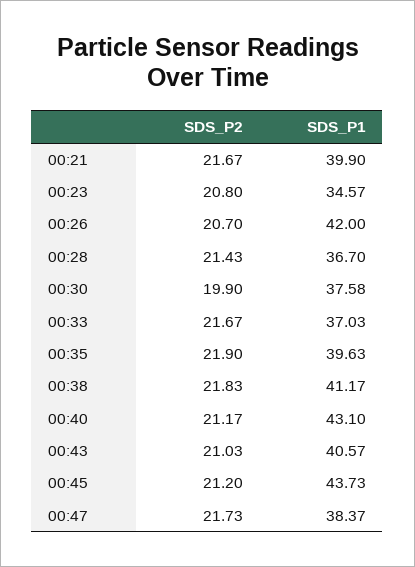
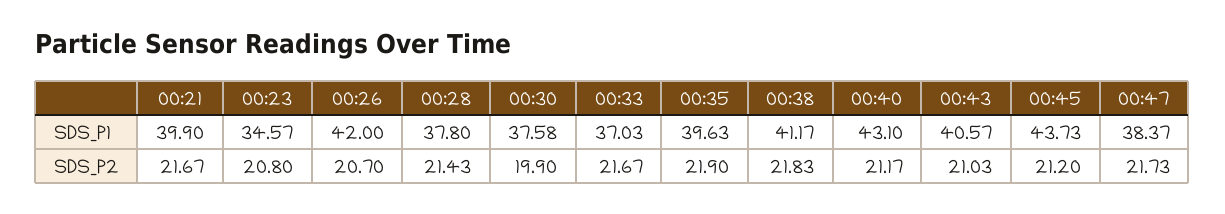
  {
    "SDS_P2": {
      "00:21": 21.67,
      "00:23": 20.8,
      "00:26": 20.7,
      "00:28": 21.43,
      "00:30": 19.9,
      "00:33": 21.67,
      "00:35": 21.9,
      "00:38": 21.83,
      "00:40": 21.17,
      "00:43": 21.03,
      "00:45": 21.2,
      "00:47": 21.73
    },
    "SDS_P1": {
      "00:21": 39.9,
      "00:23": 34.57,
      "00:26": 42,
-     "00:28": 36.7,
+     "00:28": 37.8,
      "00:30": 37.58,
      "00:33": 37.03,
      "00:35": 39.63,
      "00:38": 41.17,
      "00:40": 43.1,
      "00:43": 40.57,
      "00:45": 43.73,
      "00:47": 38.37
    }
  }

